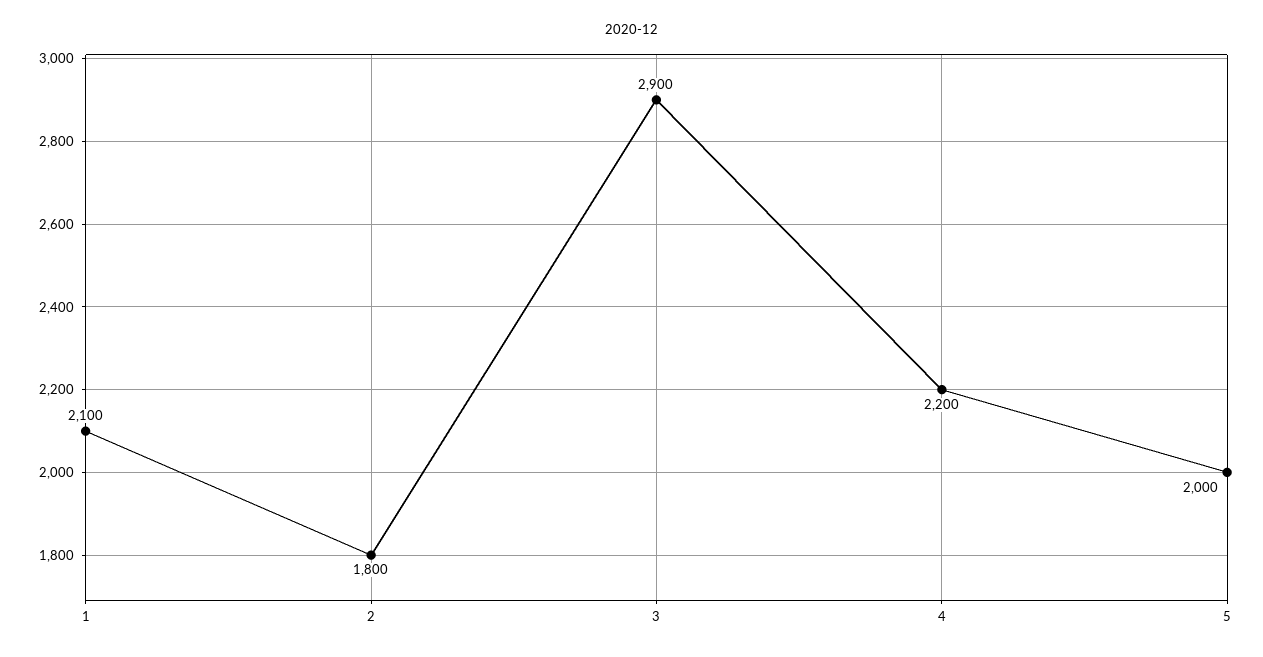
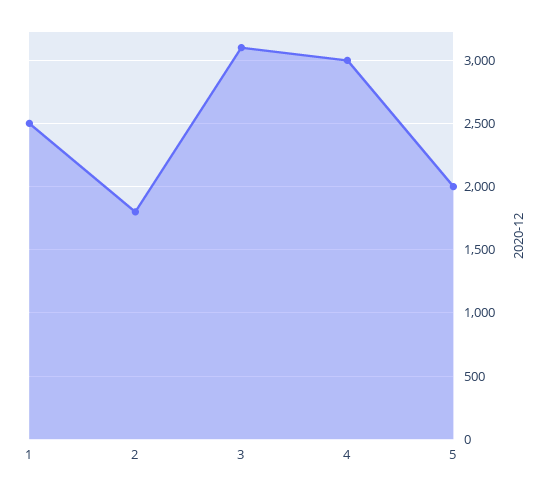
  {
-   "1": 2100,
+   "1": 2500,
    "2": 1800,
-   "3": 2900,
+   "3": 3100,
-   "4": 2200,
+   "4": 3000,
    "5": 2000
  }

